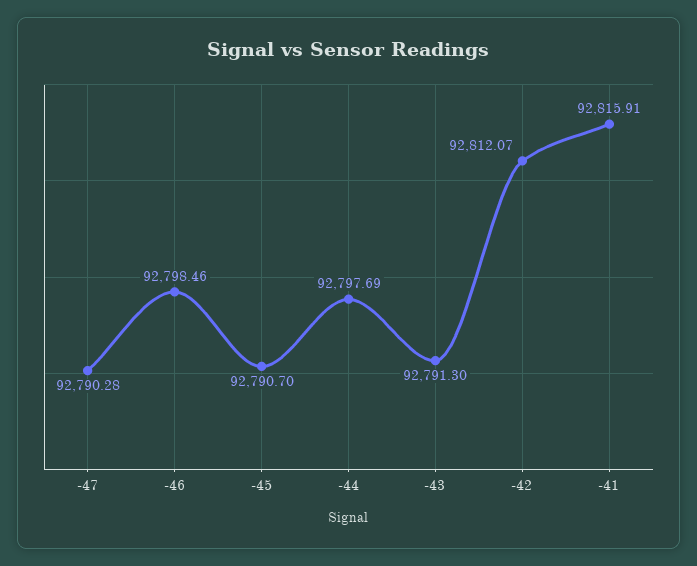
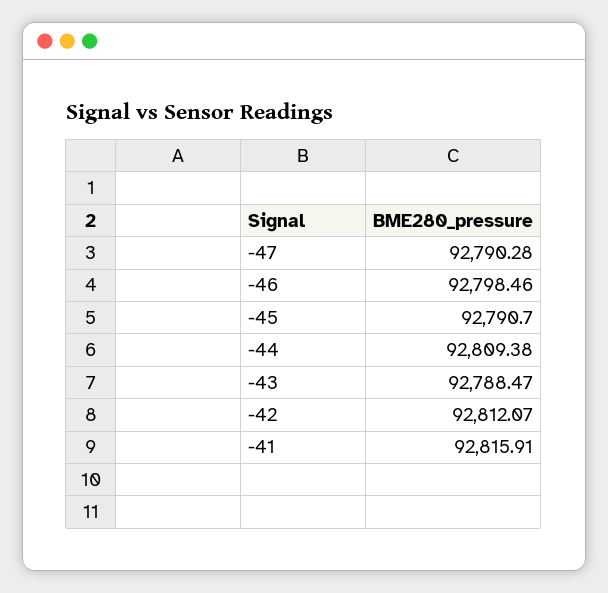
  {
    "-47": 92790.28,
    "-46": 92798.46,
    "-45": 92790.7,
-   "-44": 92797.69,
+   "-44": 92809.38,
-   "-43": 92791.3,
+   "-43": 92788.47,
    "-42": 92812.07,
    "-41": 92815.91
  }

